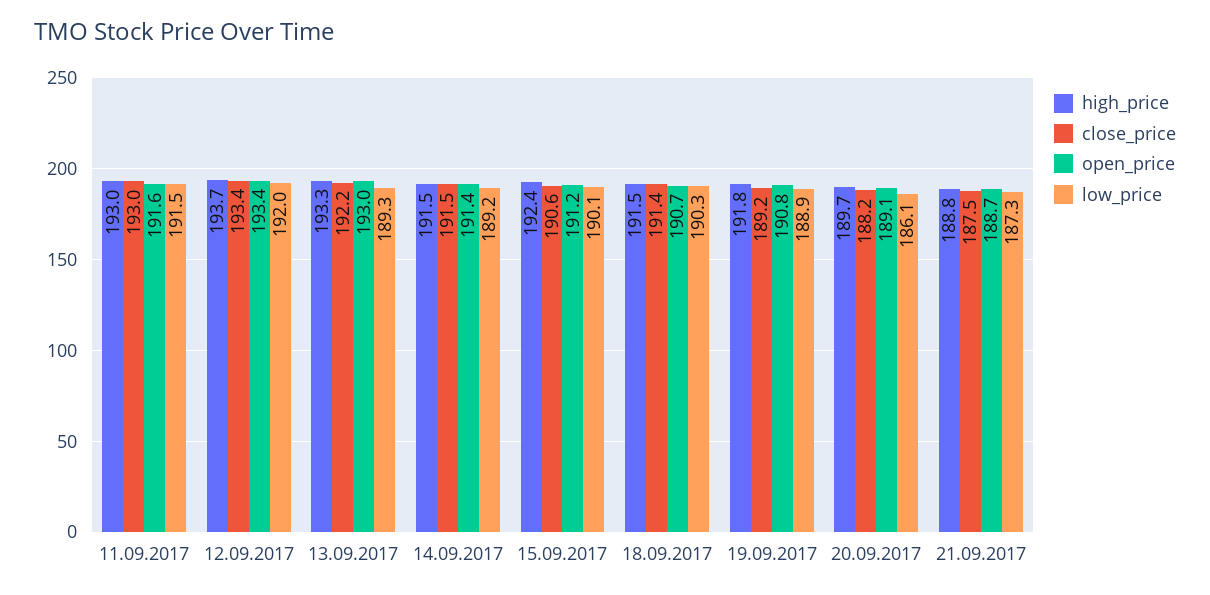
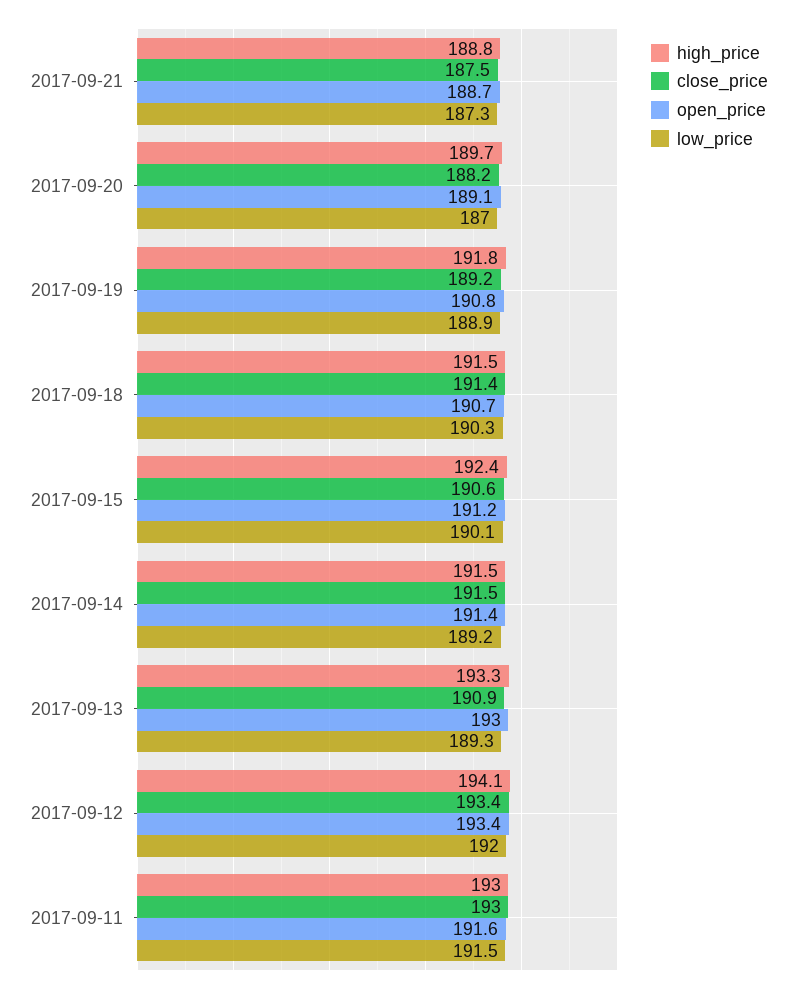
  {
    "high_price": {
      "11.09.2017": 193,
-     "12.09.2017": 193.7,
+     "12.09.2017": 194.1,
      "13.09.2017": 193.3,
      "14.09.2017": 191.5,
      "15.09.2017": 192.4,
      "18.09.2017": 191.5,
      "19.09.2017": 191.8,
      "20.09.2017": 189.7,
      "21.09.2017": 188.8
    },
    "close_price": {
      "11.09.2017": 193,
      "12.09.2017": 193.4,
-     "13.09.2017": 192.2,
+     "13.09.2017": 190.9,
      "14.09.2017": 191.5,
      "15.09.2017": 190.6,
      "18.09.2017": 191.4,
      "19.09.2017": 189.2,
      "20.09.2017": 188.2,
      "21.09.2017": 187.5
    },
    "open_price": {
      "11.09.2017": 191.6,
      "12.09.2017": 193.4,
      "13.09.2017": 193,
      "14.09.2017": 191.4,
      "15.09.2017": 191.2,
      "18.09.2017": 190.7,
      "19.09.2017": 190.8,
      "20.09.2017": 189.1,
      "21.09.2017": 188.7
    },
    "low_price": {
      "11.09.2017": 191.5,
      "12.09.2017": 192,
      "13.09.2017": 189.3,
      "14.09.2017": 189.2,
      "15.09.2017": 190.1,
      "18.09.2017": 190.3,
      "19.09.2017": 188.9,
-     "20.09.2017": 186.1,
+     "20.09.2017": 187,
      "21.09.2017": 187.3
    }
  }

